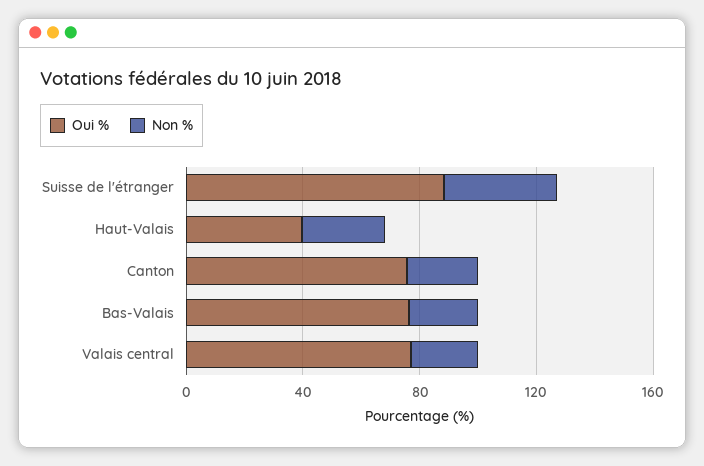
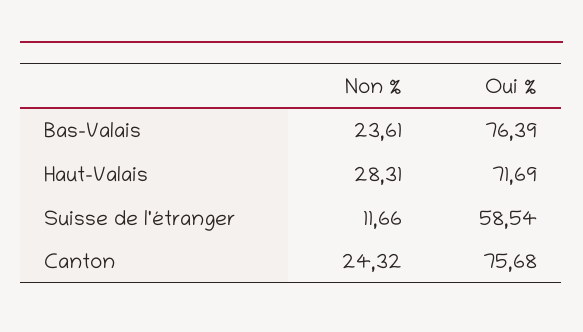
  {
    "Oui %": {
-     "Suisse de l'étranger": 90,
+     "Suisse de l'étranger": 58.54,
-     "Haut-Valais": 40,
+     "Haut-Valais": 71.69,
      "Canton": 75.68,
-     "Bas-Valais": 76.39,
+     "Bas-Valais": 76.39
-     "Valais central": 80
    },
    "Non %": {
-     "Suisse de l'étranger": 40,
+     "Suisse de l'étranger": 11.66,
      "Haut-Valais": 28.31,
      "Canton": 24.32,
-     "Bas-Valais": 23.61,
+     "Bas-Valais": 23.61
-     "Valais central": 20
    }
  }

